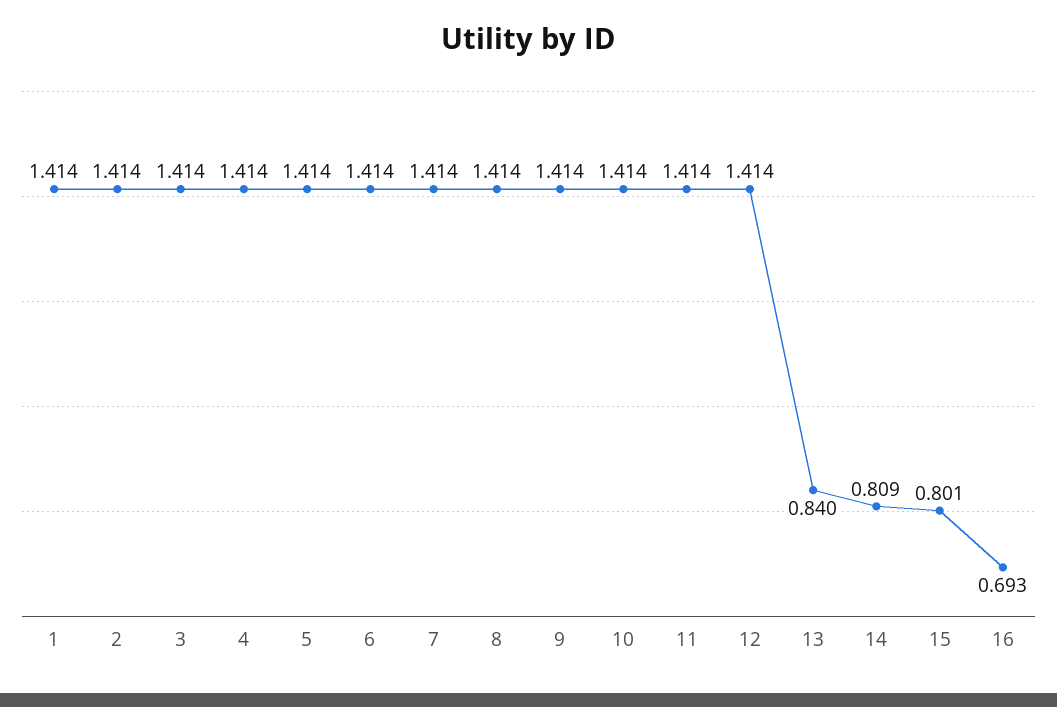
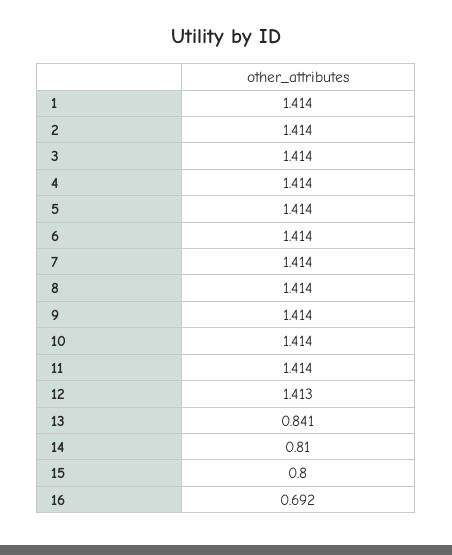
  {
    "1": 1.414,
    "2": 1.414,
    "3": 1.414,
    "4": 1.414,
    "5": 1.414,
    "6": 1.414,
    "7": 1.414,
    "8": 1.414,
    "9": 1.414,
    "10": 1.414,
    "11": 1.414,
-   "12": 1.414,
+   "12": 1.413,
-   "13": 0.84,
+   "13": 0.841,
-   "14": 0.809,
+   "14": 0.81,
-   "15": 0.801,
+   "15": 0.8,
-   "16": 0.693
+   "16": 0.692
  }

